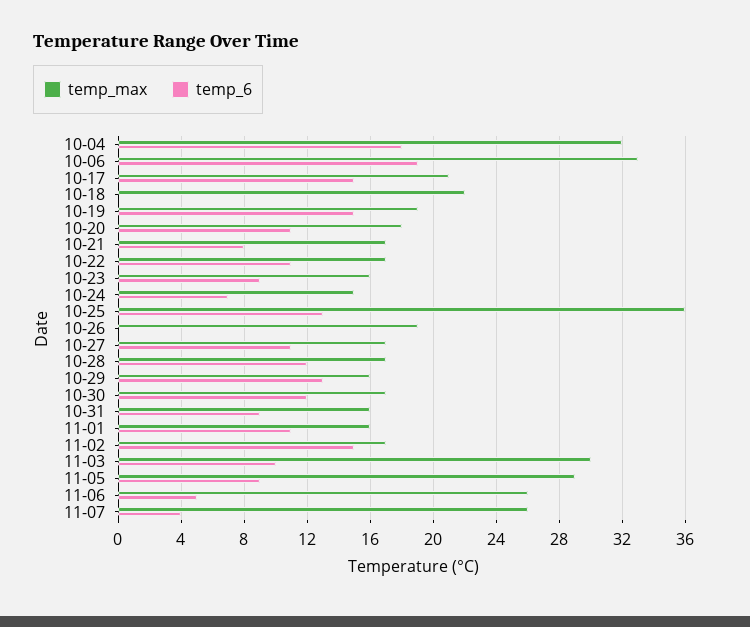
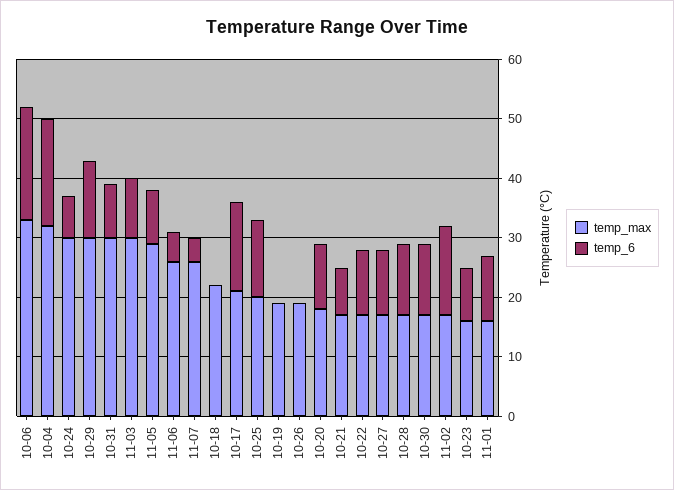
  {
    "temp_max": {
      "10-04": 32,
      "10-06": 33,
      "10-17": 21,
      "10-18": 22,
      "10-19": 19,
      "10-20": 18,
      "10-21": 17,
      "10-22": 17,
      "10-23": 16,
-     "10-24": 15,
+     "10-24": 30,
-     "10-25": 36,
+     "10-25": 20,
      "10-26": 19,
      "10-27": 17,
      "10-28": 17,
-     "10-29": 16,
+     "10-29": 30,
      "10-30": 17,
-     "10-31": 16,
+     "10-31": 30,
      "11-01": 16,
      "11-02": 17,
      "11-03": 30,
      "11-05": 29,
      "11-06": 26,
      "11-07": 26
    },
    "temp_6": {
      "10-04": 18,
      "10-06": 19,
      "10-17": 15,
      "10-18": 0,
-     "10-19": 15,
+     "10-19": 0,
      "10-20": 11,
      "10-21": 8,
      "10-22": 11,
      "10-23": 9,
      "10-24": 7,
      "10-25": 13,
      "10-26": 0,
      "10-27": 11,
      "10-28": 12,
      "10-29": 13,
      "10-30": 12,
      "10-31": 9,
      "11-01": 11,
      "11-02": 15,
      "11-03": 10,
      "11-05": 9,
      "11-06": 5,
      "11-07": 4
    }
  }

